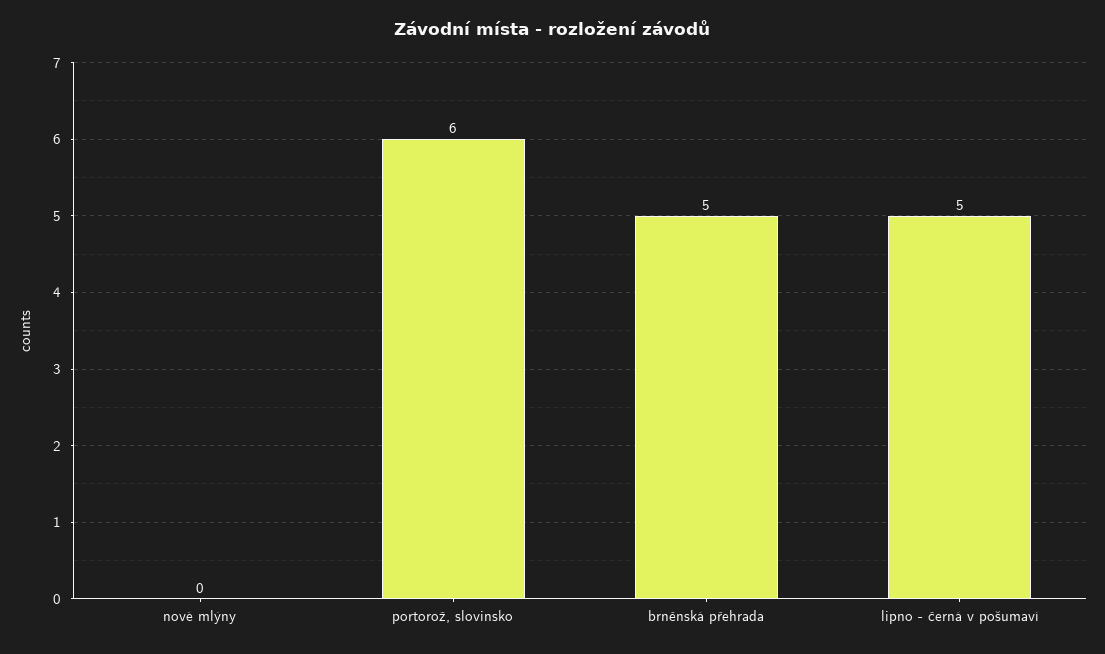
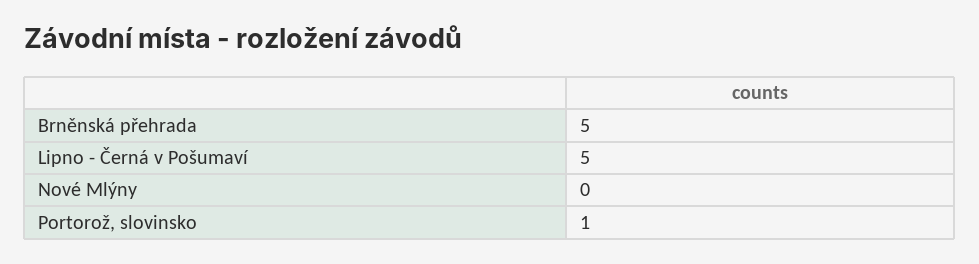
  {
    "nové mlýny": 0,
-   "portorož, slovinsko": 6,
+   "portorož, slovinsko": 1,
    "brněnská přehrada": 5,
    "lipno - černá v pošumaví": 5
  }

